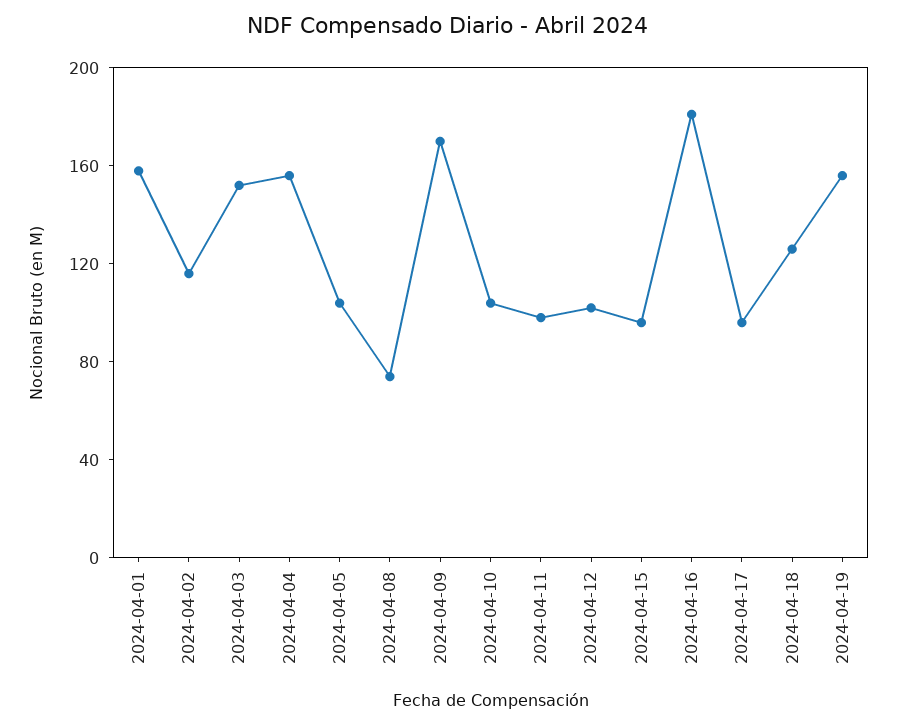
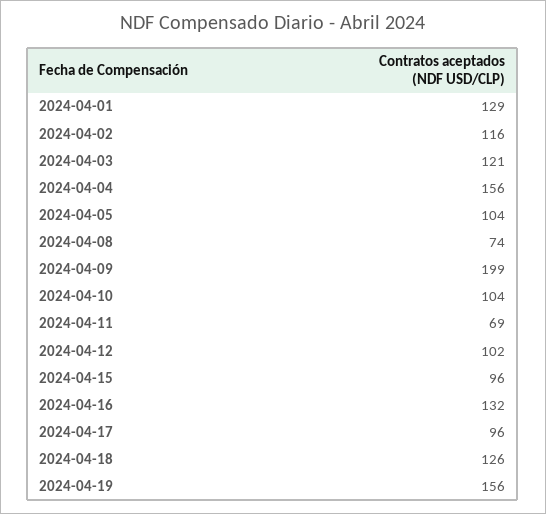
  {
-   "2024-04-01": 160,
+   "2024-04-01": 129,
    "2024-04-02": 116,
-   "2024-04-03": 150,
+   "2024-04-03": 121,
    "2024-04-04": 156,
    "2024-04-05": 104,
    "2024-04-08": 74,
-   "2024-04-09": 170,
+   "2024-04-09": 199,
    "2024-04-10": 104,
-   "2024-04-11": 100,
+   "2024-04-11": 69,
    "2024-04-12": 102,
    "2024-04-15": 96,
-   "2024-04-16": 180,
+   "2024-04-16": 132,
    "2024-04-17": 96,
    "2024-04-18": 126,
    "2024-04-19": 156
  }

